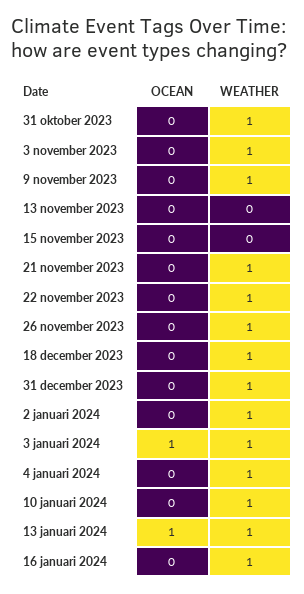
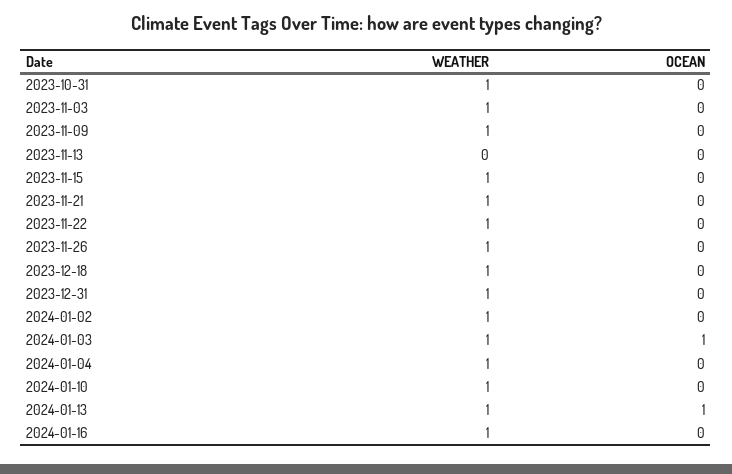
  {
    "OCEAN": {
      "31 oktober 2023": 0,
      "3 november 2023": 0,
      "9 november 2023": 0,
      "13 november 2023": 0,
      "15 november 2023": 0,
      "21 november 2023": 0,
      "22 november 2023": 0,
      "26 november 2023": 0,
      "18 december 2023": 0,
      "31 december 2023": 0,
      "2 januari 2024": 0,
      "3 januari 2024": 1,
      "4 januari 2024": 0,
      "10 januari 2024": 0,
      "13 januari 2024": 1,
      "16 januari 2024": 0
    },
    "WEATHER": {
      "31 oktober 2023": 1,
      "3 november 2023": 1,
      "9 november 2023": 1,
      "13 november 2023": 0,
-     "15 november 2023": 0,
+     "15 november 2023": 1,
      "21 november 2023": 1,
      "22 november 2023": 1,
      "26 november 2023": 1,
      "18 december 2023": 1,
      "31 december 2023": 1,
      "2 januari 2024": 1,
      "3 januari 2024": 1,
      "4 januari 2024": 1,
      "10 januari 2024": 1,
      "13 januari 2024": 1,
      "16 januari 2024": 1
    }
  }

